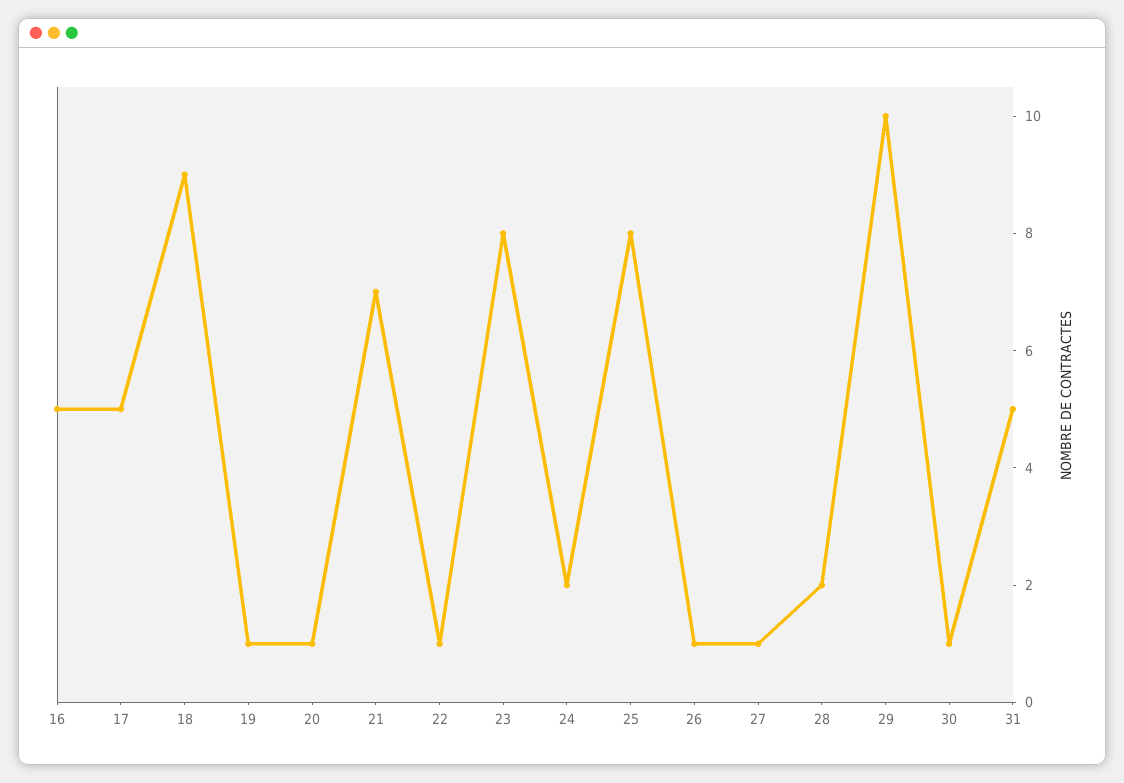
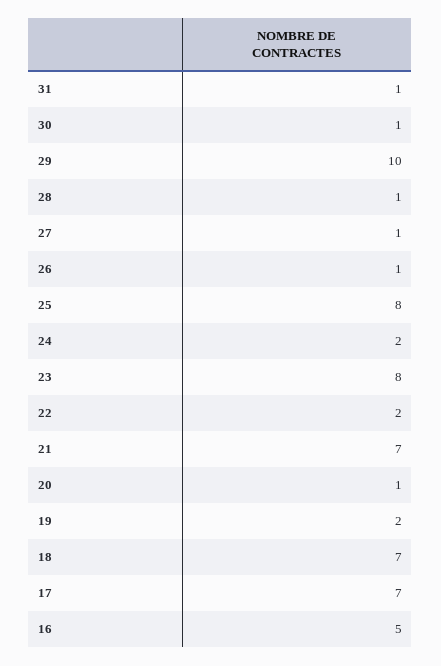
  {
    "16": 5,
-   "17": 5,
+   "17": 7,
-   "18": 9,
+   "18": 7,
-   "19": 1,
+   "19": 2,
    "20": 1,
    "21": 7,
-   "22": 1,
+   "22": 2,
    "23": 8,
    "24": 2,
    "25": 8,
    "26": 1,
    "27": 1,
-   "28": 2,
+   "28": 1,
    "29": 10,
    "30": 1,
-   "31": 5
+   "31": 1
  }

